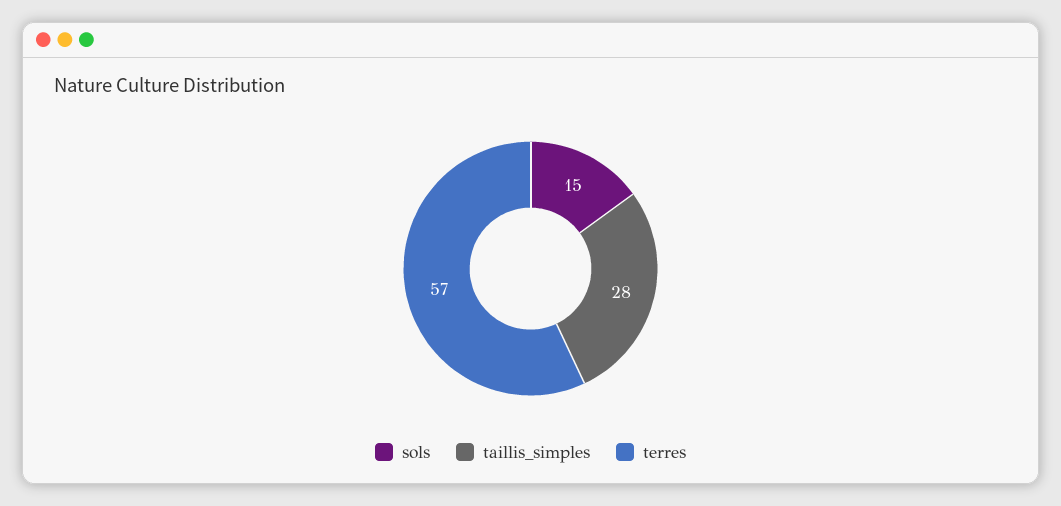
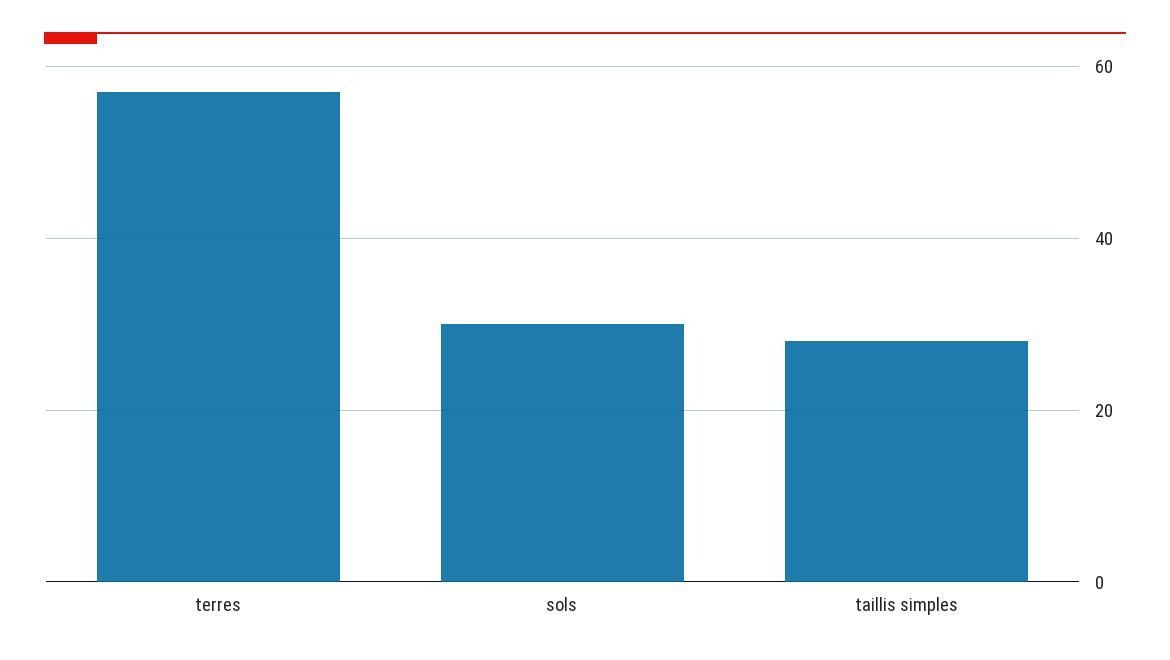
  {
-   "sols": 15,
+   "sols": 30,
    "taillis_simples": 28,
    "terres": 57
  }

